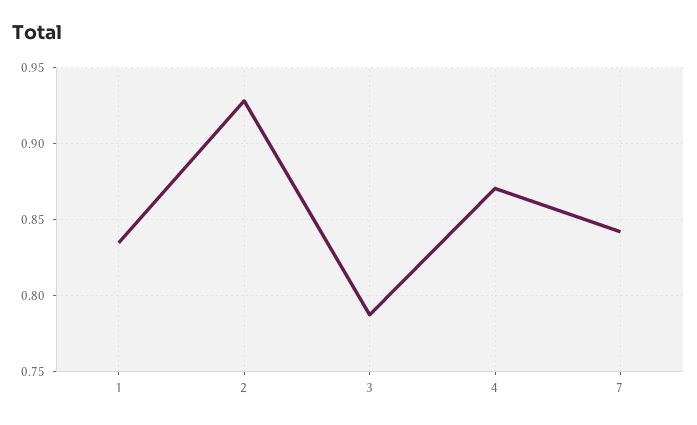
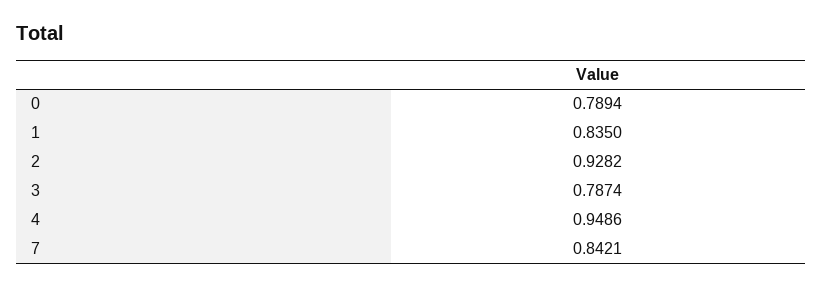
  {
    "1": 0.835,
    "2": 0.9282,
    "3": 0.7874,
-   "4": 0.87,
+   "4": 0.9486,
-   "7": 0.8421
+   "7": 0.8421,
+   "0": 0.7894
  }

